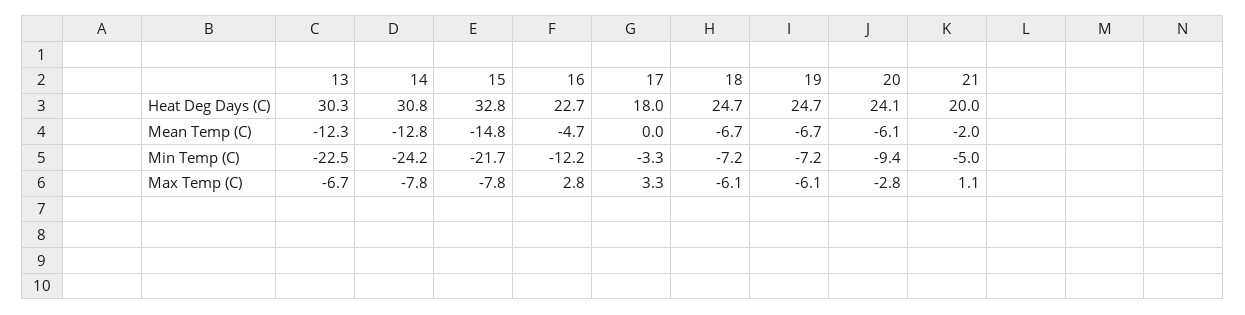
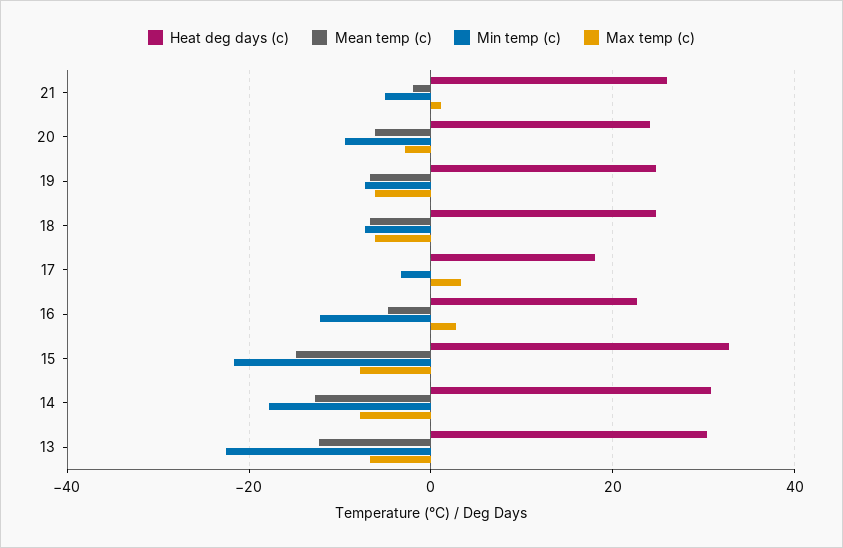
  {
    "Heat Deg Days (C)": {
      "13": 30.3,
      "14": 30.8,
      "15": 32.8,
      "16": 22.7,
      "17": 18,
      "18": 24.7,
      "19": 24.7,
      "20": 24.1,
-     "21": 20
+     "21": 26
    },
    "Mean Temp (C)": {
      "13": -12.3,
      "14": -12.8,
      "15": -14.8,
      "16": -4.7,
      "17": 0,
      "18": -6.7,
      "19": -6.7,
      "20": -6.1,
      "21": -2
    },
    "Min Temp (C)": {
      "13": -22.5,
-     "14": -24.2,
+     "14": -18,
      "15": -21.7,
      "16": -12.2,
      "17": -3.3,
      "18": -7.2,
      "19": -7.2,
      "20": -9.4,
      "21": -5
    },
    "Max Temp (C)": {
      "13": -6.7,
      "14": -7.8,
      "15": -7.8,
      "16": 2.8,
      "17": 3.3,
      "18": -6.1,
      "19": -6.1,
      "20": -2.8,
      "21": 1.1
    }
  }

